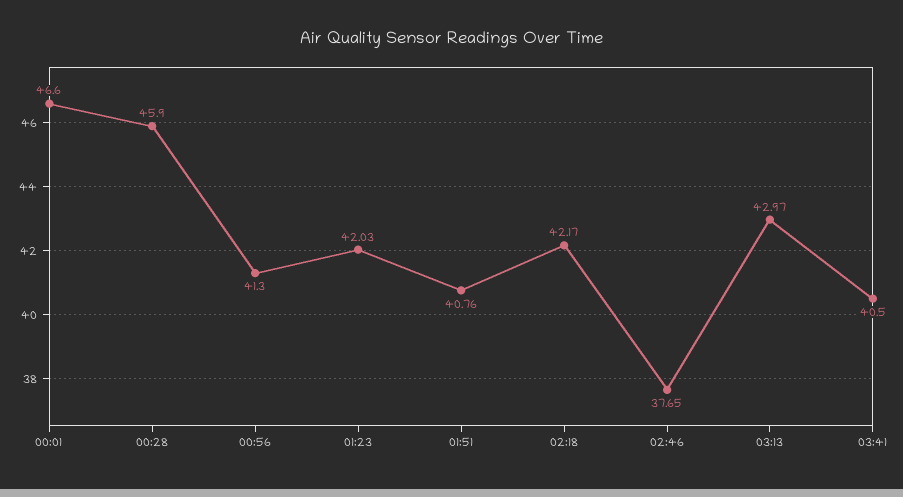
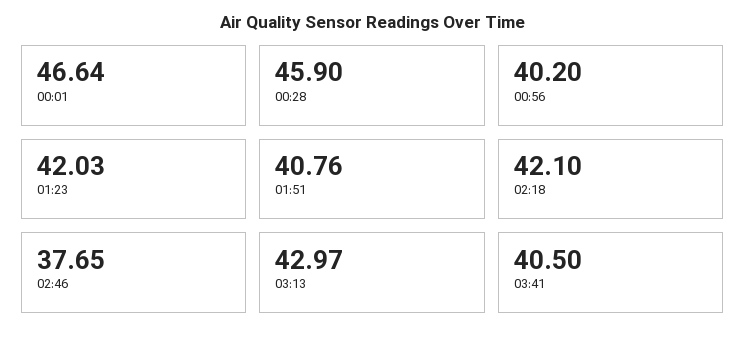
  {
-   "00:01": 46.6,
+   "00:01": 46.64,
    "00:28": 45.9,
-   "00:56": 41.3,
+   "00:56": 40.2,
    "01:23": 42.03,
    "01:51": 40.76,
-   "02:18": 42.17,
+   "02:18": 42.1,
    "02:46": 37.65,
    "03:13": 42.97,
    "03:41": 40.5
  }

